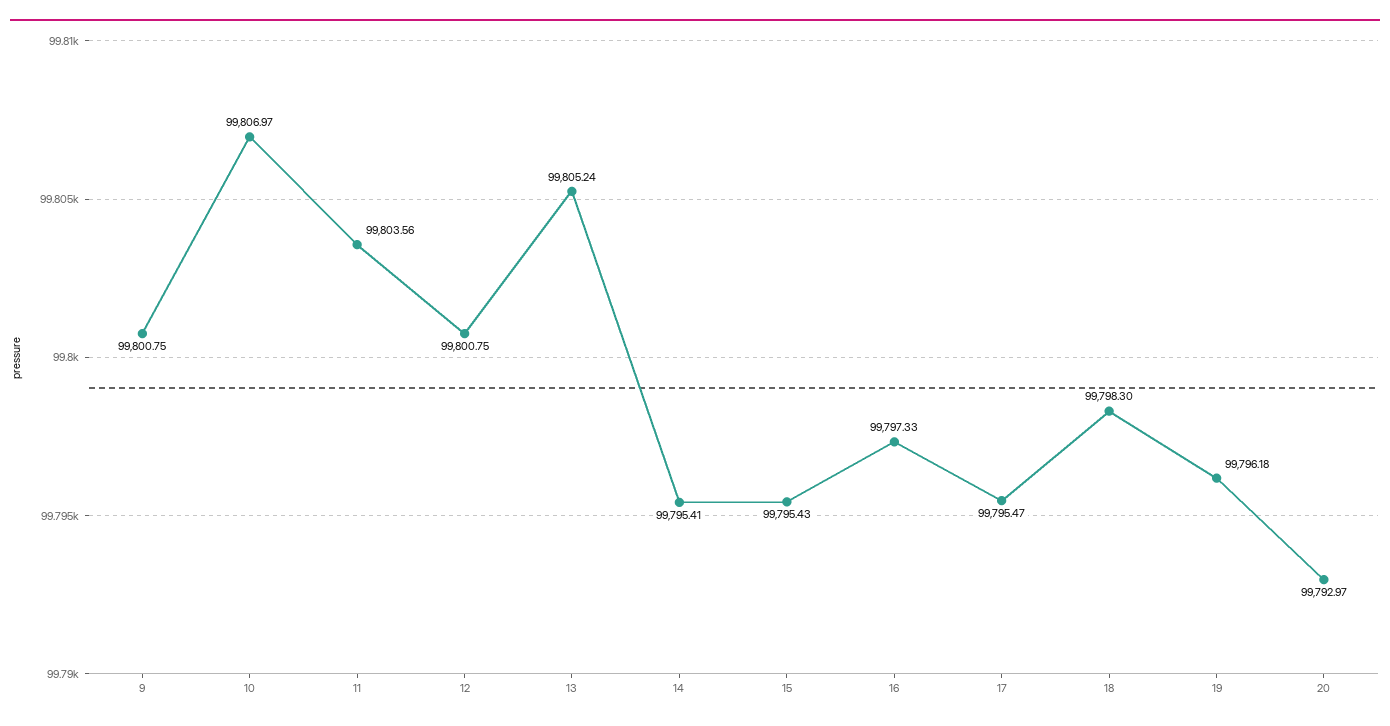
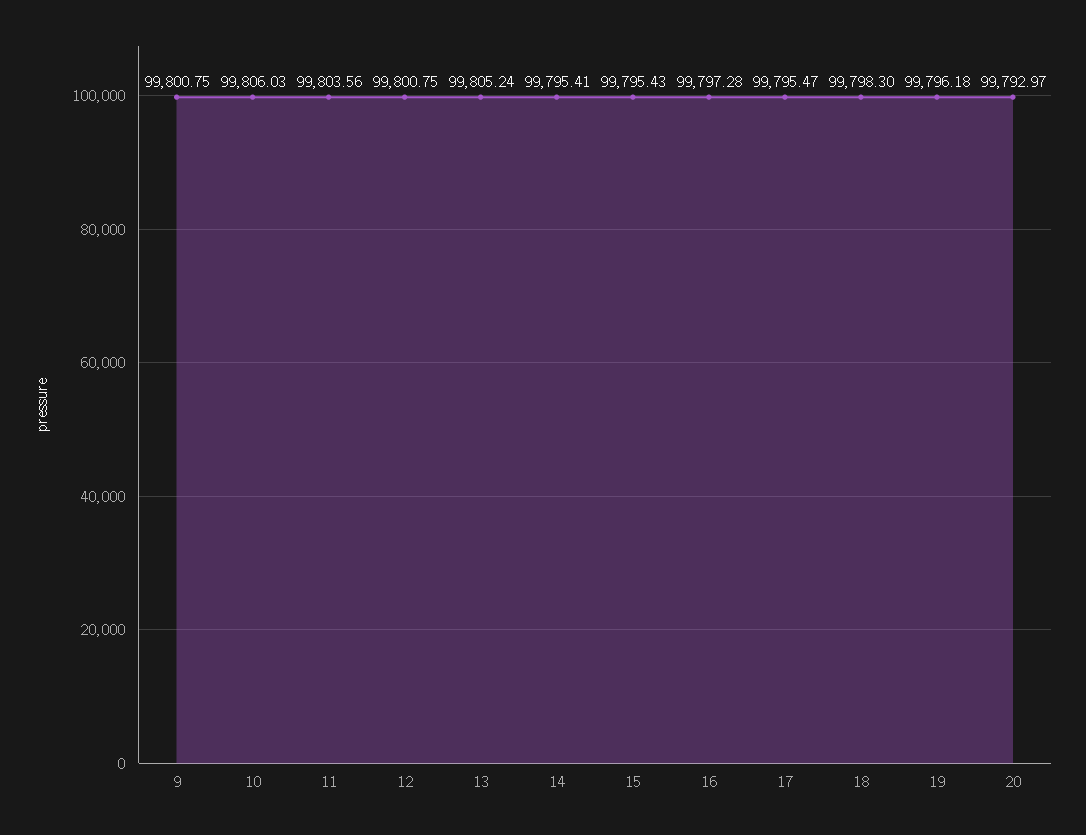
  {
    "9": 99800.75,
-   "10": 99806.97,
+   "10": 99806.03,
    "11": 99803.56,
    "12": 99800.75,
    "13": 99805.24,
    "14": 99795.41,
    "15": 99795.43,
-   "16": 99797.33,
+   "16": 99797.28,
    "17": 99795.47,
    "18": 99798.3,
    "19": 99796.18,
    "20": 99792.97
  }

